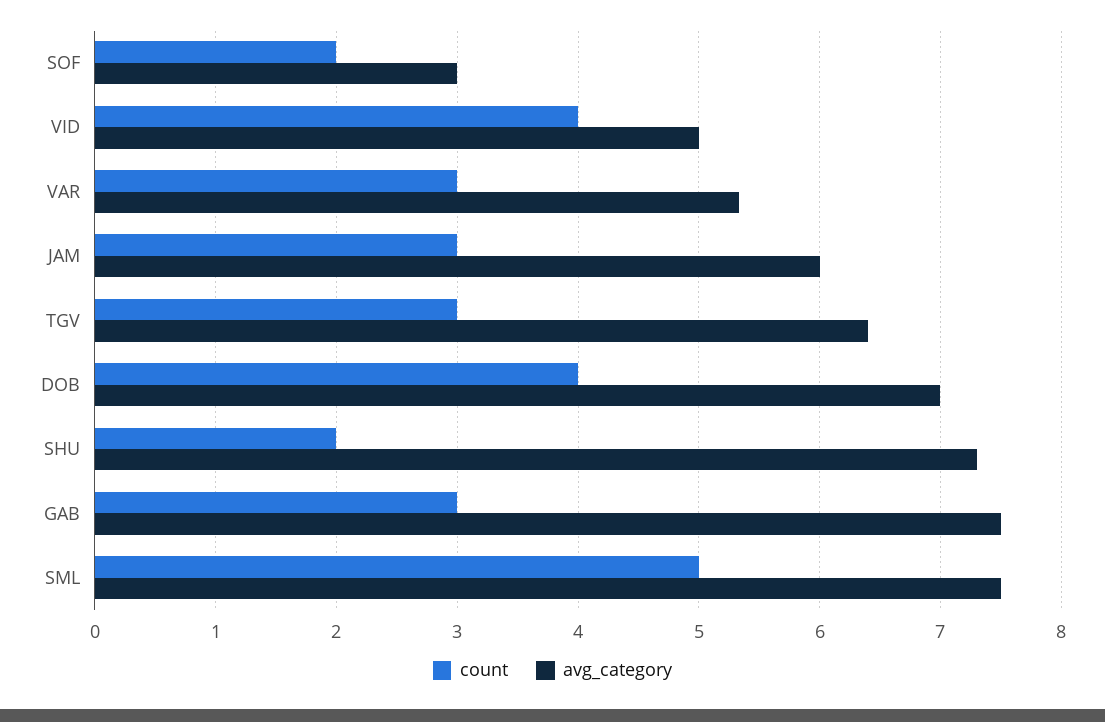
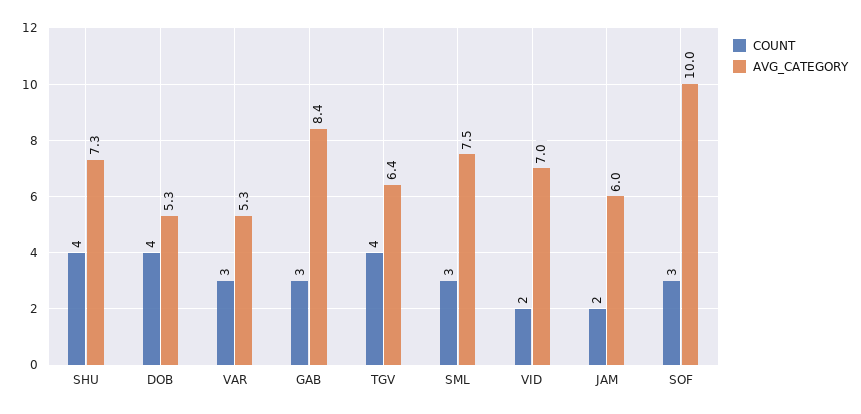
  {
    "count": {
-     "SOF": 2,
+     "SOF": 3,
-     "VID": 4,
+     "VID": 2,
      "VAR": 3,
-     "JAM": 3,
+     "JAM": 2,
-     "TGV": 3,
+     "TGV": 4,
      "DOB": 4,
-     "SHU": 2,
+     "SHU": 4,
      "GAB": 3,
-     "SML": 5
+     "SML": 3
    },
    "avg_category": {
-     "SOF": 3,
+     "SOF": 10,
-     "VID": 5,
+     "VID": 7,
      "VAR": 5.3,
      "JAM": 6,
      "TGV": 6.4,
-     "DOB": 7,
+     "DOB": 5.3,
      "SHU": 7.3,
-     "GAB": 7.5,
+     "GAB": 8.4,
      "SML": 7.5
    }
  }

